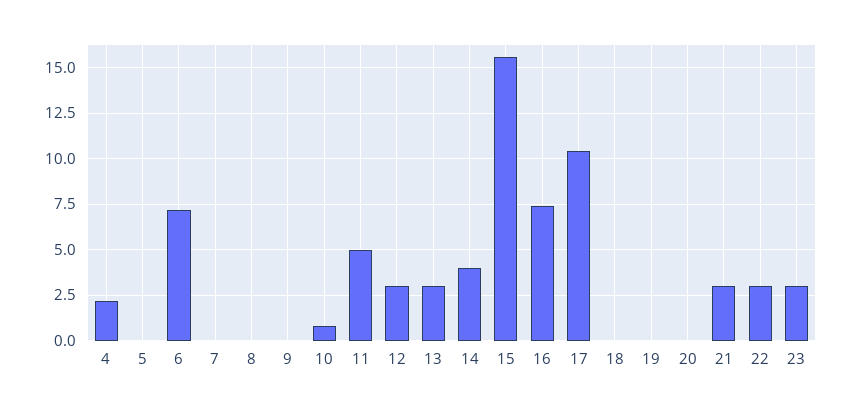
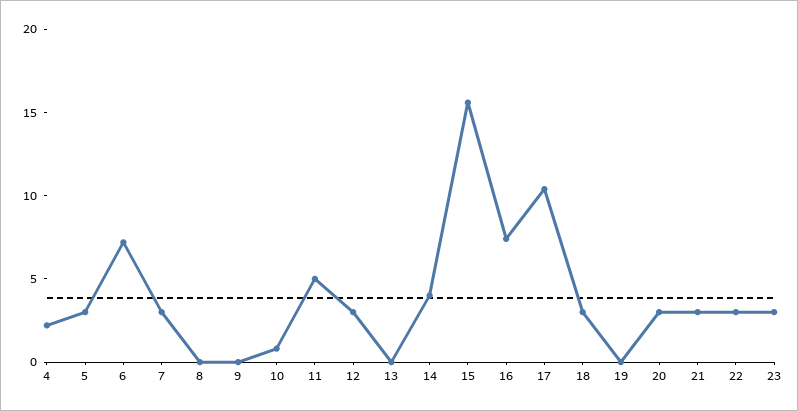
  {
    "4": 2,
-   "5": 0,
+   "5": 3,
    "6": 7,
-   "7": 0,
+   "7": 3,
    "8": 0,
    "9": 0,
    "10": 1,
    "11": 5,
    "12": 3,
-   "13": 3,
+   "13": 0,
    "14": 4,
    "15": 15.5,
    "16": 7.5,
    "17": 10.5,
-   "18": 0,
+   "18": 3,
    "19": 0,
-   "20": 0,
+   "20": 3,
    "21": 3,
    "22": 3,
    "23": 3
  }

